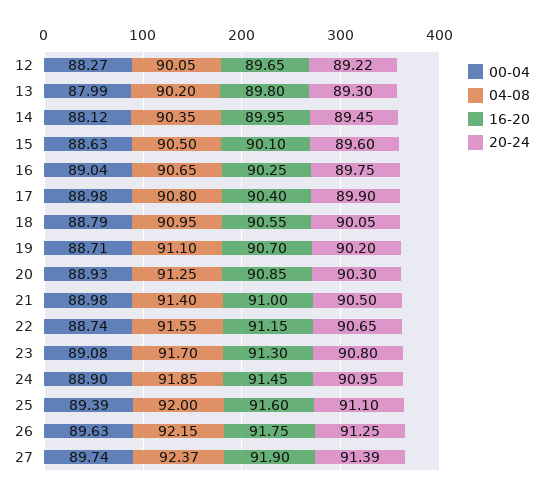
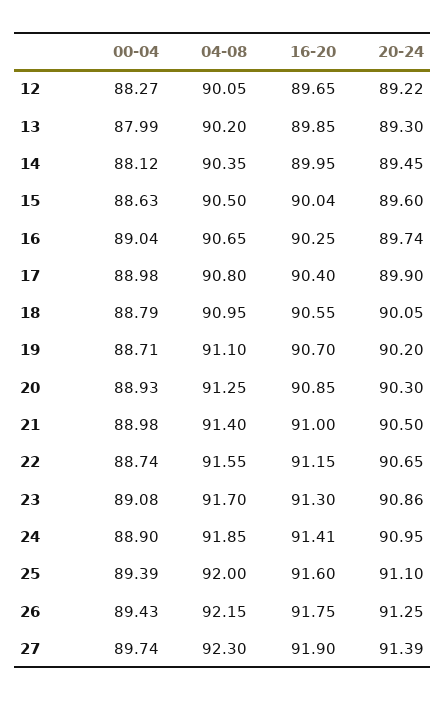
  {
    "00-04": {
      "12": 88.27,
      "13": 87.99,
      "14": 88.12,
      "15": 88.63,
      "16": 89.04,
      "17": 88.98,
      "18": 88.79,
      "19": 88.71,
      "20": 88.93,
      "21": 88.98,
      "22": 88.74,
      "23": 89.08,
      "24": 88.9,
      "25": 89.39,
-     "26": 89.63,
+     "26": 89.43,
      "27": 89.74
    },
    "04-08": {
      "12": 90.05,
      "13": 90.2,
      "14": 90.35,
      "15": 90.5,
      "16": 90.65,
      "17": 90.8,
      "18": 90.95,
      "19": 91.1,
      "20": 91.25,
      "21": 91.4,
      "22": 91.55,
      "23": 91.7,
      "24": 91.85,
      "25": 92,
      "26": 92.15,
-     "27": 92.37
+     "27": 92.3
    },
    "16-20": {
      "12": 89.65,
-     "13": 89.8,
+     "13": 89.85,
      "14": 89.95,
-     "15": 90.1,
+     "15": 90.04,
      "16": 90.25,
      "17": 90.4,
      "18": 90.55,
      "19": 90.7,
      "20": 90.85,
      "21": 91,
      "22": 91.15,
      "23": 91.3,
-     "24": 91.45,
+     "24": 91.41,
      "25": 91.6,
      "26": 91.75,
      "27": 91.9
    },
    "20-24": {
      "12": 89.22,
      "13": 89.3,
      "14": 89.45,
      "15": 89.6,
-     "16": 89.75,
+     "16": 89.74,
      "17": 89.9,
      "18": 90.05,
      "19": 90.2,
      "20": 90.3,
      "21": 90.5,
      "22": 90.65,
-     "23": 90.8,
+     "23": 90.86,
      "24": 90.95,
      "25": 91.1,
      "26": 91.25,
      "27": 91.39
    }
  }

